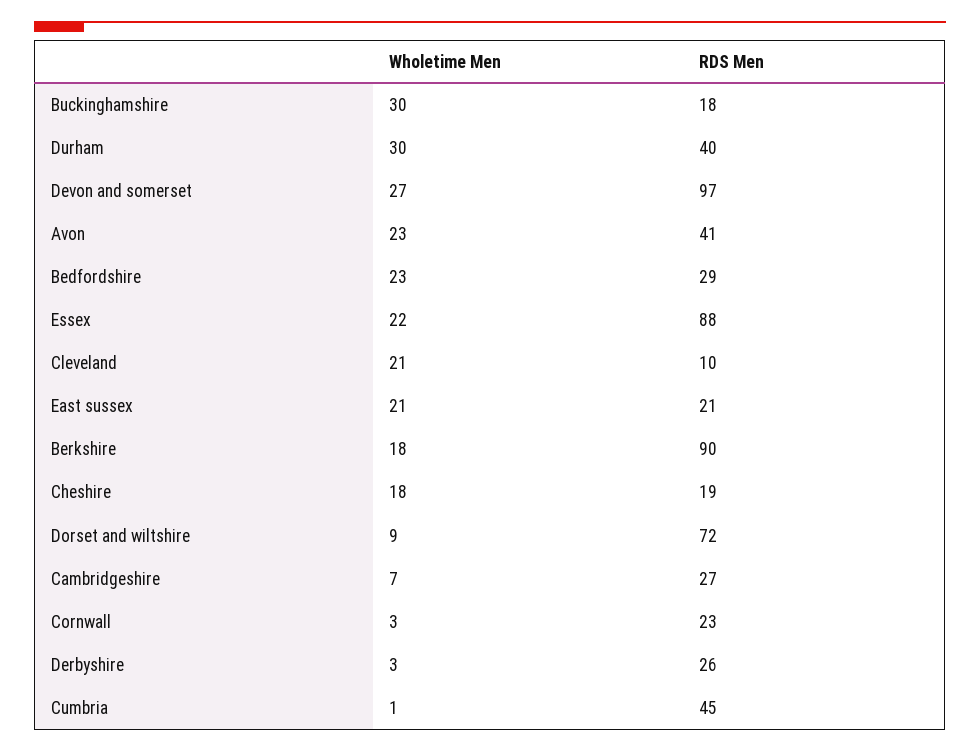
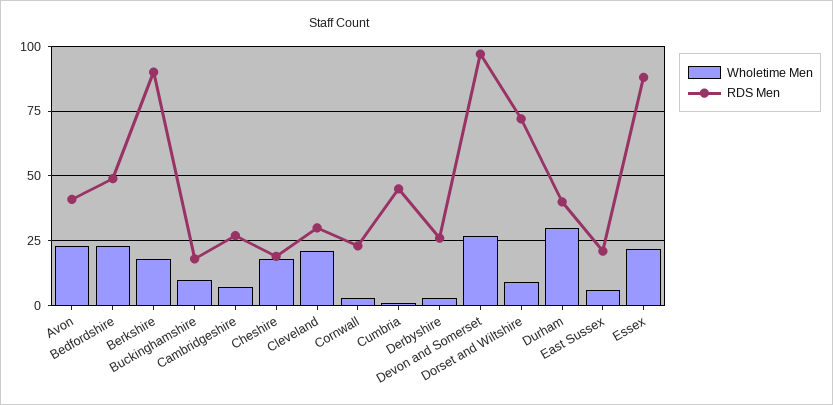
  {
    "Wholetime Men": {
-     "Buckinghamshire": 30,
+     "Buckinghamshire": 10,
      "Durham": 30,
      "Devon and somerset": 27,
      "Avon": 23,
      "Bedfordshire": 23,
      "Essex": 22,
      "Cleveland": 21,
-     "East sussex": 21,
+     "East sussex": 5,
      "Berkshire": 18,
      "Cheshire": 18,
      "Dorset and wiltshire": 9,
      "Cambridgeshire": 7,
      "Cornwall": 3,
      "Derbyshire": 3,
      "Cumbria": 1
    },
    "RDS Men": {
      "Buckinghamshire": 18,
      "Durham": 40,
      "Devon and somerset": 97,
      "Avon": 41,
-     "Bedfordshire": 29,
+     "Bedfordshire": 50,
      "Essex": 88,
-     "Cleveland": 10,
+     "Cleveland": 30,
      "East sussex": 21,
      "Berkshire": 90,
      "Cheshire": 19,
      "Dorset and wiltshire": 72,
      "Cambridgeshire": 27,
      "Cornwall": 23,
      "Derbyshire": 26,
      "Cumbria": 45
    }
  }

